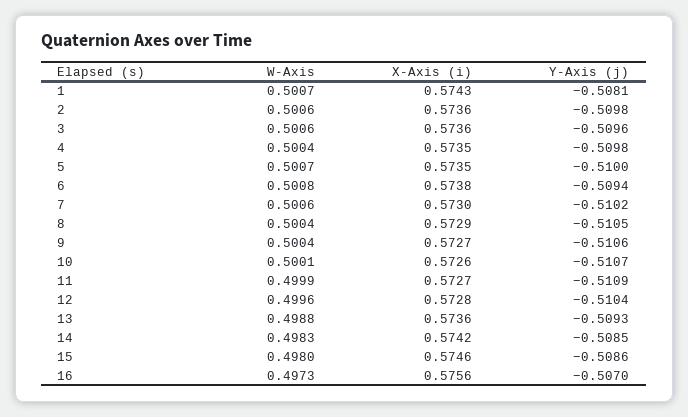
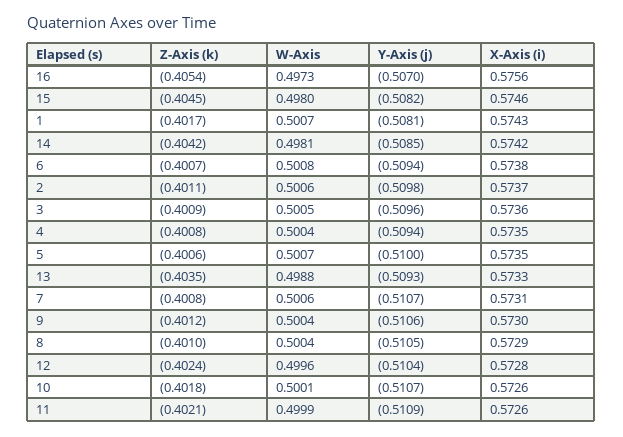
  {
    "W-Axis": {
      "1": 0.5007,
      "2": 0.5006,
-     "3": 0.5006,
+     "3": 0.5005,
      "4": 0.5004,
      "5": 0.5007,
      "6": 0.5008,
      "7": 0.5006,
      "8": 0.5004,
      "9": 0.5004,
      "10": 0.5001,
      "11": 0.4999,
      "12": 0.4996,
      "13": 0.4988,
-     "14": 0.4983,
+     "14": 0.4981,
      "15": 0.498,
      "16": 0.4973
    },
    "X-Axis (i)": {
      "1": 0.5743,
-     "2": 0.5736,
+     "2": 0.5737,
      "3": 0.5736,
      "4": 0.5735,
      "5": 0.5735,
      "6": 0.5738,
-     "7": 0.573,
+     "7": 0.5731,
      "8": 0.5729,
-     "9": 0.5727,
+     "9": 0.573,
      "10": 0.5726,
-     "11": 0.5727,
+     "11": 0.5726,
      "12": 0.5728,
-     "13": 0.5736,
+     "13": 0.5733,
      "14": 0.5742,
      "15": 0.5746,
      "16": 0.5756
    },
    "Y-Axis (j)": {
      "1": -0.5081,
      "2": -0.5098,
      "3": -0.5096,
-     "4": -0.5098,
+     "4": -0.5094,
      "5": -0.51,
      "6": -0.5094,
-     "7": -0.5102,
+     "7": -0.5107,
      "8": -0.5105,
      "9": -0.5106,
      "10": -0.5107,
      "11": -0.5109,
      "12": -0.5104,
      "13": -0.5093,
      "14": -0.5085,
-     "15": -0.5086,
+     "15": -0.5082,
      "16": -0.507
-   }
+   },
+   "Z-Axis (k)": {
+     "16": -0.4054,
+     "15": -0.4045,
+     "1": -0.4017,
+     "14": -0.4042,
+     "6": -0.4007,
+     "2": -0.4011,
+     "3": -0.4009,
+     "4": -0.4008,
+     "5": -0.4006,
+     "13": -0.4035,
+     "7": -0.4008,
+     "9": -0.4012,
+     "8": -0.401,
+     "12": -0.4024,
+     "10": -0.4018,
+     "11": -0.4021
+   }
  }

